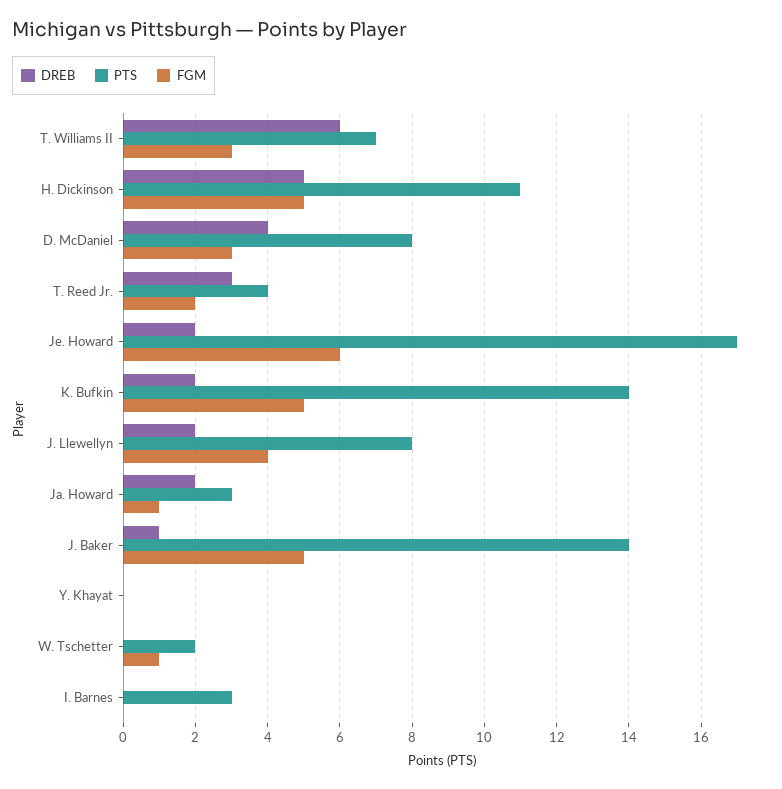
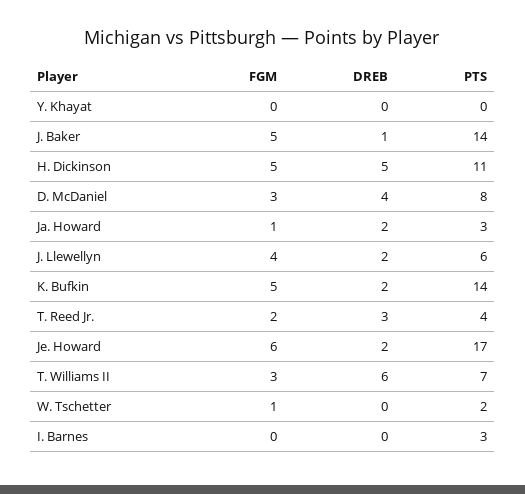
  {
    "DREB": {
      "T. Williams II": 6,
      "H. Dickinson": 5,
      "D. McDaniel": 4,
      "T. Reed Jr.": 3,
      "Je. Howard": 2,
      "K. Bufkin": 2,
      "J. Llewellyn": 2,
      "Ja. Howard": 2,
      "J. Baker": 1,
      "Y. Khayat": 0,
      "W. Tschetter": 0,
      "I. Barnes": 0
    },
    "PTS": {
      "T. Williams II": 7,
      "H. Dickinson": 11,
      "D. McDaniel": 8,
      "T. Reed Jr.": 4,
      "Je. Howard": 17,
      "K. Bufkin": 14,
-     "J. Llewellyn": 8,
+     "J. Llewellyn": 6,
      "Ja. Howard": 3,
      "J. Baker": 14,
      "Y. Khayat": 0,
      "W. Tschetter": 2,
      "I. Barnes": 3
    },
    "FGM": {
      "T. Williams II": 3,
      "H. Dickinson": 5,
      "D. McDaniel": 3,
      "T. Reed Jr.": 2,
      "Je. Howard": 6,
      "K. Bufkin": 5,
      "J. Llewellyn": 4,
      "Ja. Howard": 1,
      "J. Baker": 5,
      "Y. Khayat": 0,
      "W. Tschetter": 1,
      "I. Barnes": 0
    }
  }

